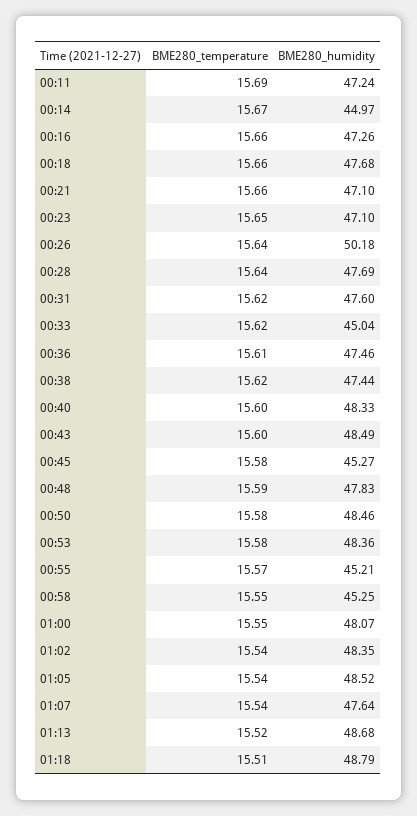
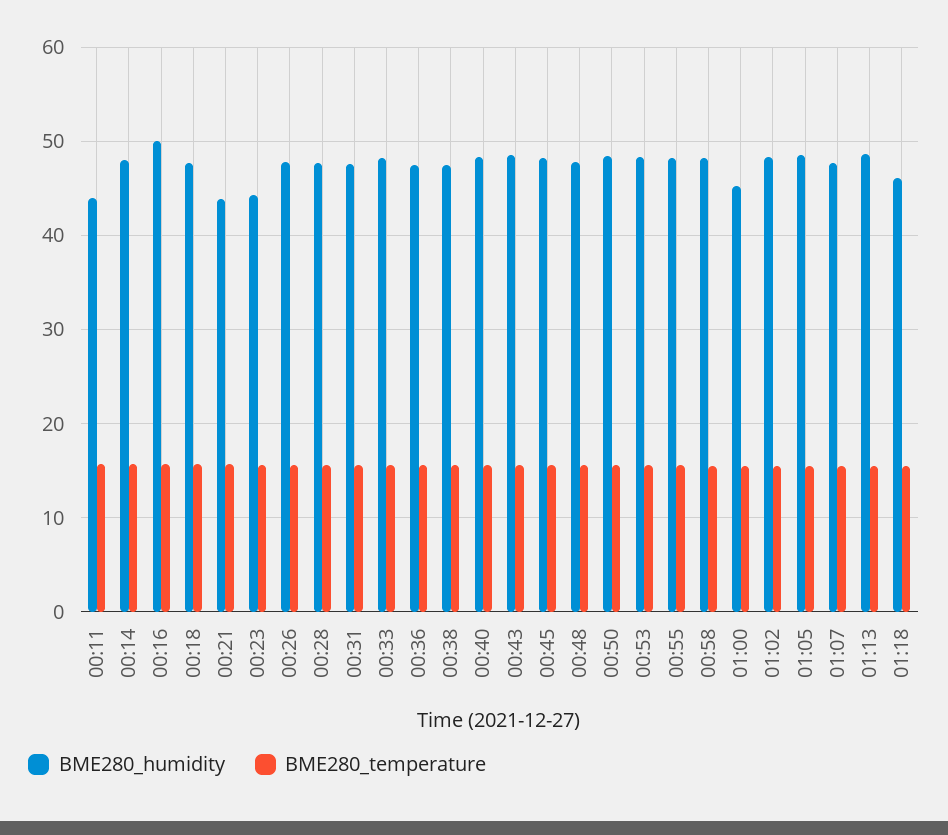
  {
    "BME280_temperature": {
      "00:11": 15.69,
      "00:14": 15.67,
      "00:16": 15.66,
      "00:18": 15.66,
      "00:21": 15.66,
      "00:23": 15.65,
      "00:26": 15.64,
      "00:28": 15.64,
      "00:31": 15.62,
      "00:33": 15.62,
      "00:36": 15.61,
      "00:38": 15.62,
      "00:40": 15.6,
      "00:43": 15.6,
      "00:45": 15.58,
      "00:48": 15.59,
      "00:50": 15.58,
      "00:53": 15.58,
      "00:55": 15.57,
      "00:58": 15.55,
      "01:00": 15.55,
      "01:02": 15.54,
      "01:05": 15.54,
      "01:07": 15.54,
      "01:13": 15.52,
      "01:18": 15.51
    },
    "BME280_humidity": {
-     "00:11": 47.24,
+     "00:11": 44,
-     "00:14": 44.97,
+     "00:14": 48,
-     "00:16": 47.26,
+     "00:16": 50,
      "00:18": 47.68,
-     "00:21": 47.1,
+     "00:21": 44,
-     "00:23": 47.1,
+     "00:23": 44,
-     "00:26": 50.18,
+     "00:26": 48,
      "00:28": 47.69,
      "00:31": 47.6,
-     "00:33": 45.04,
+     "00:33": 48,
      "00:36": 47.46,
      "00:38": 47.44,
      "00:40": 48.33,
      "00:43": 48.49,
-     "00:45": 45.27,
+     "00:45": 48,
      "00:48": 47.83,
      "00:50": 48.46,
      "00:53": 48.36,
-     "00:55": 45.21,
+     "00:55": 48,
-     "00:58": 45.25,
+     "00:58": 48,
-     "01:00": 48.07,
+     "01:00": 45,
      "01:02": 48.35,
      "01:05": 48.52,
      "01:07": 47.64,
      "01:13": 48.68,
-     "01:18": 48.79
+     "01:18": 46
    }
  }

